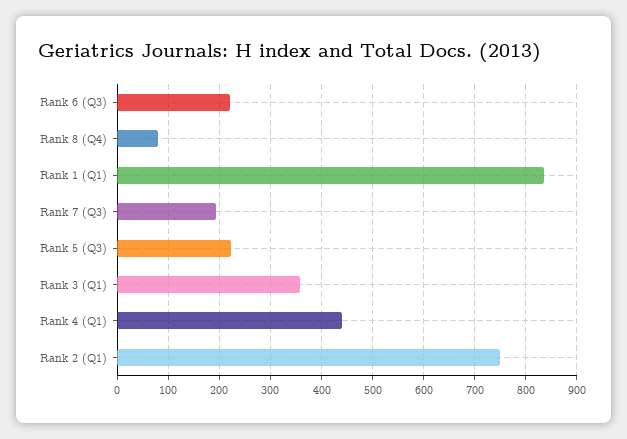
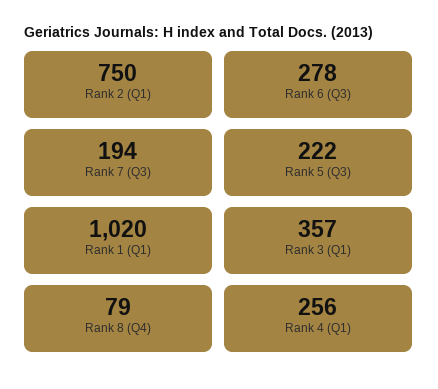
  {
-   "Rank 6 (Q3)": 220,
+   "Rank 6 (Q3)": 278,
    "Rank 8 (Q4)": 79,
-   "Rank 1 (Q1)": 840,
+   "Rank 1 (Q1)": 1020,
    "Rank 7 (Q3)": 194,
    "Rank 5 (Q3)": 222,
    "Rank 3 (Q1)": 357,
-   "Rank 4 (Q1)": 440,
+   "Rank 4 (Q1)": 256,
    "Rank 2 (Q1)": 750
  }

